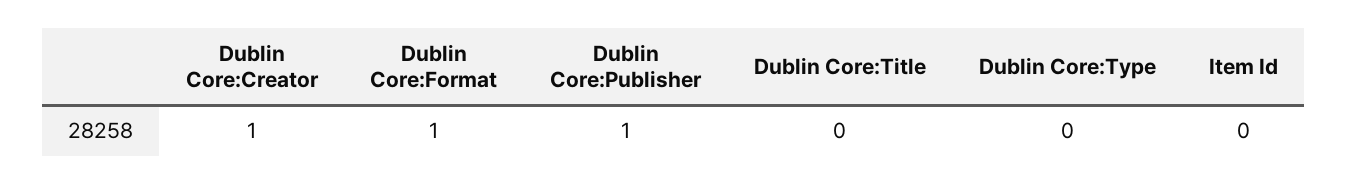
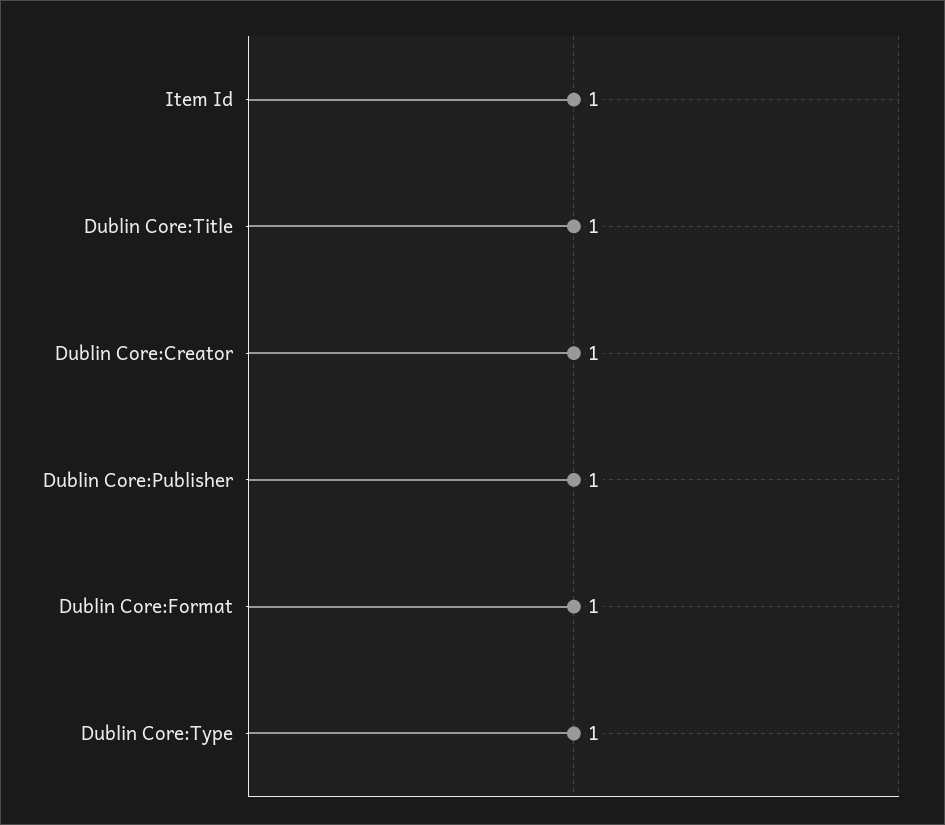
  {
    "Dublin Core:Creator": 1,
    "Dublin Core:Format": 1,
    "Dublin Core:Publisher": 1,
-   "Dublin Core:Title": 0,
+   "Dublin Core:Title": 1,
-   "Dublin Core:Type": 0,
+   "Dublin Core:Type": 1,
-   "Item Id": 0
+   "Item Id": 1
  }

